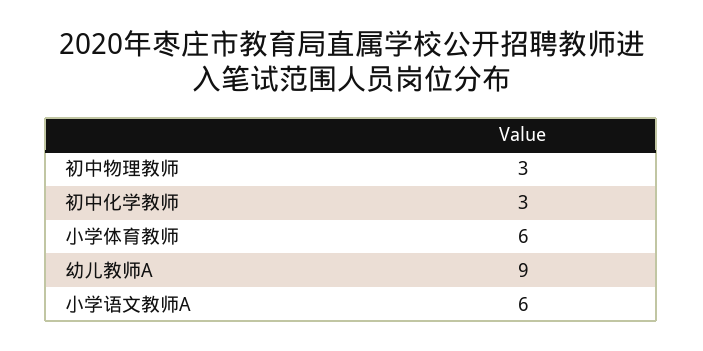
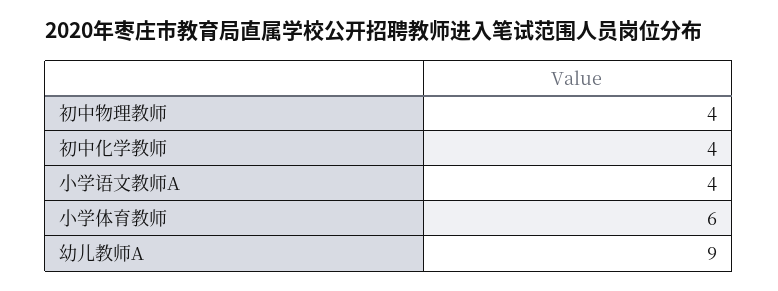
  {
-   "初中物理教师": 3,
+   "初中物理教师": 4,
-   "初中化学教师": 3,
+   "初中化学教师": 4,
    "小学体育教师": 6,
    "幼儿教师A": 9,
-   "小学语文教师A": 6
+   "小学语文教师A": 4
  }

